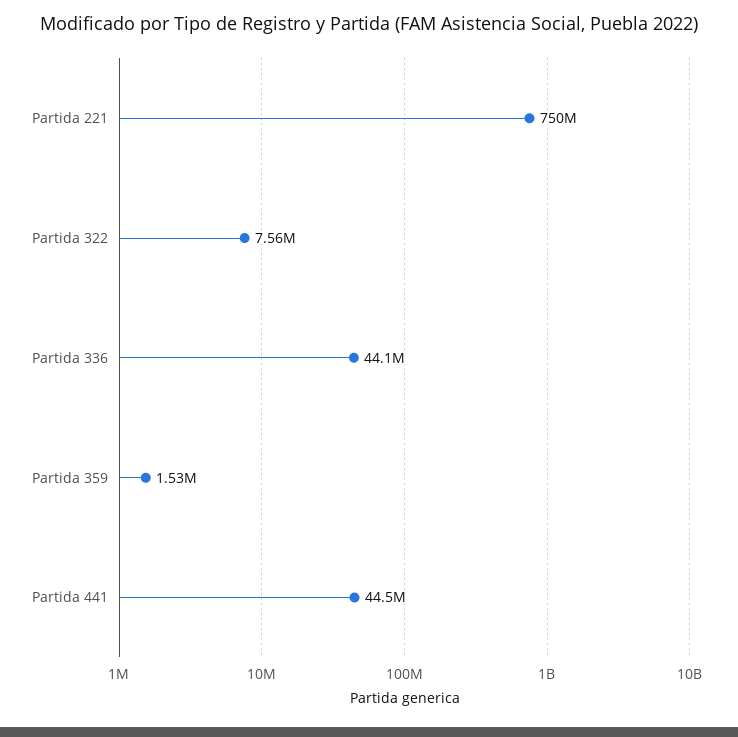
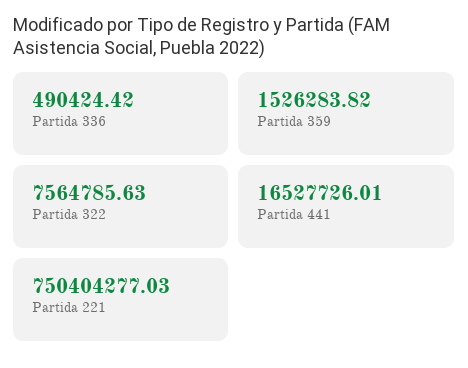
  {
    "Partida 221": 750404277.03,
    "Partida 322": 7564785.63,
-   "Partida 336": 44100000,
+   "Partida 336": 490424.42,
    "Partida 359": 1526283.82,
-   "Partida 441": 44500000
+   "Partida 441": 16527726.01
  }

